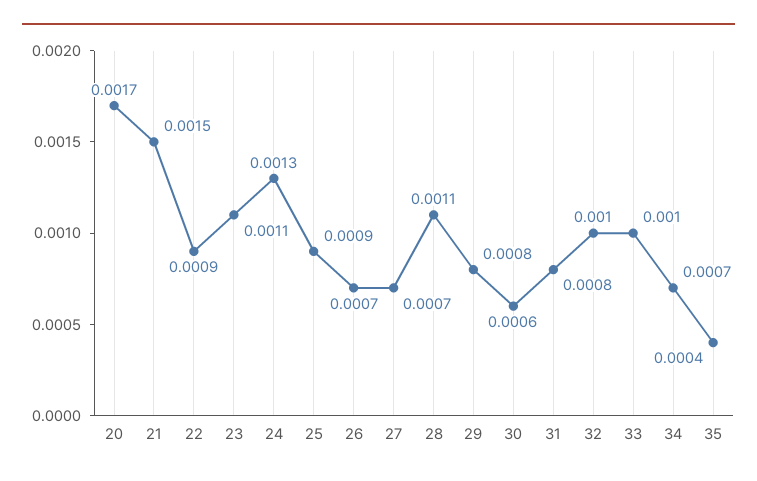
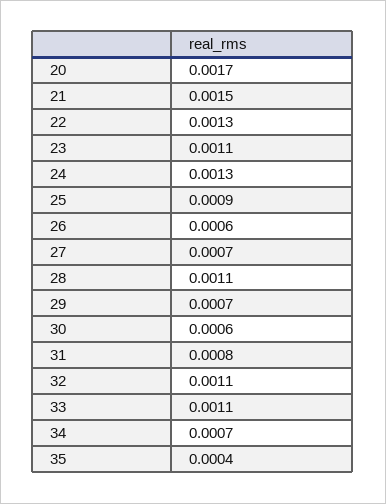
  {
    "20": 0.0017,
    "21": 0.0015,
-   "22": 0.0009,
+   "22": 0.0013,
    "23": 0.0011,
    "24": 0.0013,
    "25": 0.0009,
-   "26": 0.0007,
+   "26": 0.0006,
    "27": 0.0007,
    "28": 0.0011,
-   "29": 0.0008,
+   "29": 0.0007,
    "30": 0.0006,
    "31": 0.0008,
-   "32": 0.001,
+   "32": 0.0011,
-   "33": 0.001,
+   "33": 0.0011,
    "34": 0.0007,
    "35": 0.0004
  }

